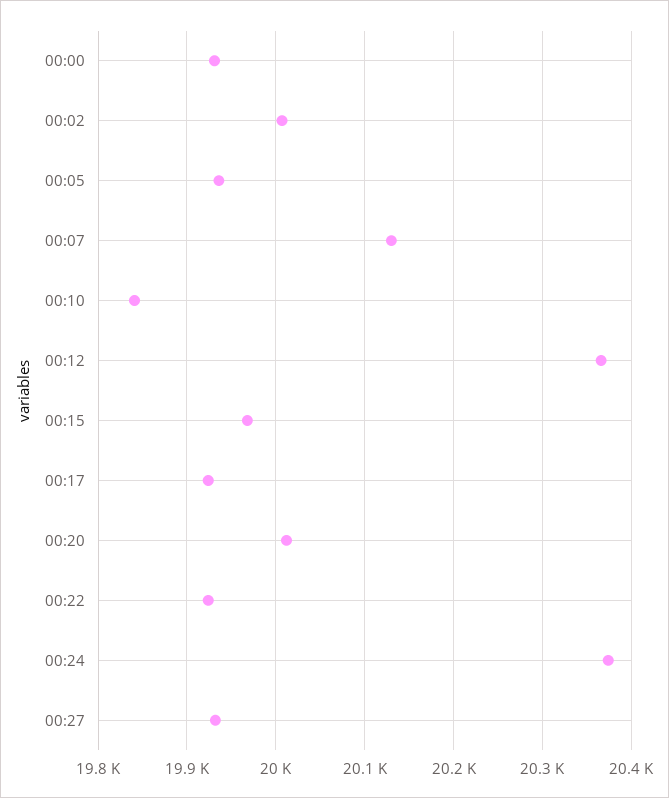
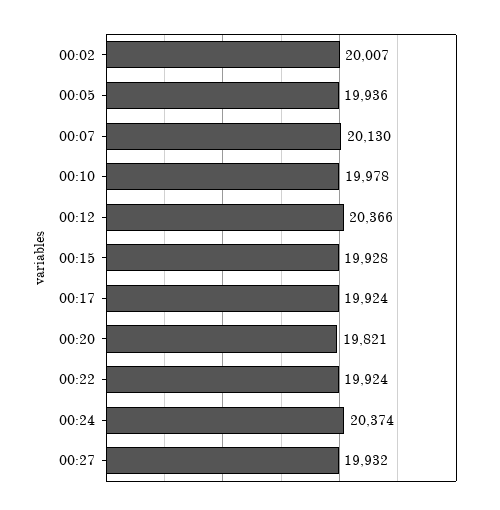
  {
-   "00:00": 19930,
    "00:02": 20007,
    "00:05": 19936,
    "00:07": 20130,
-   "00:10": 19840,
+   "00:10": 19978,
    "00:12": 20366,
-   "00:15": 19970,
+   "00:15": 19928,
    "00:17": 19924,
-   "00:20": 20010,
+   "00:20": 19821,
    "00:22": 19924,
    "00:24": 20374,
    "00:27": 19932
  }

